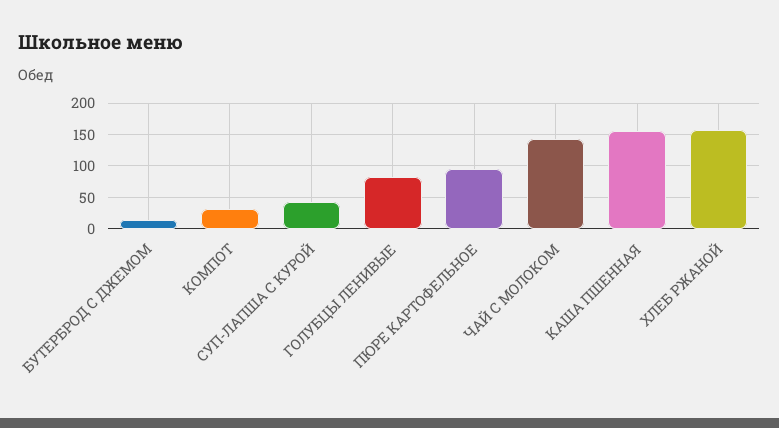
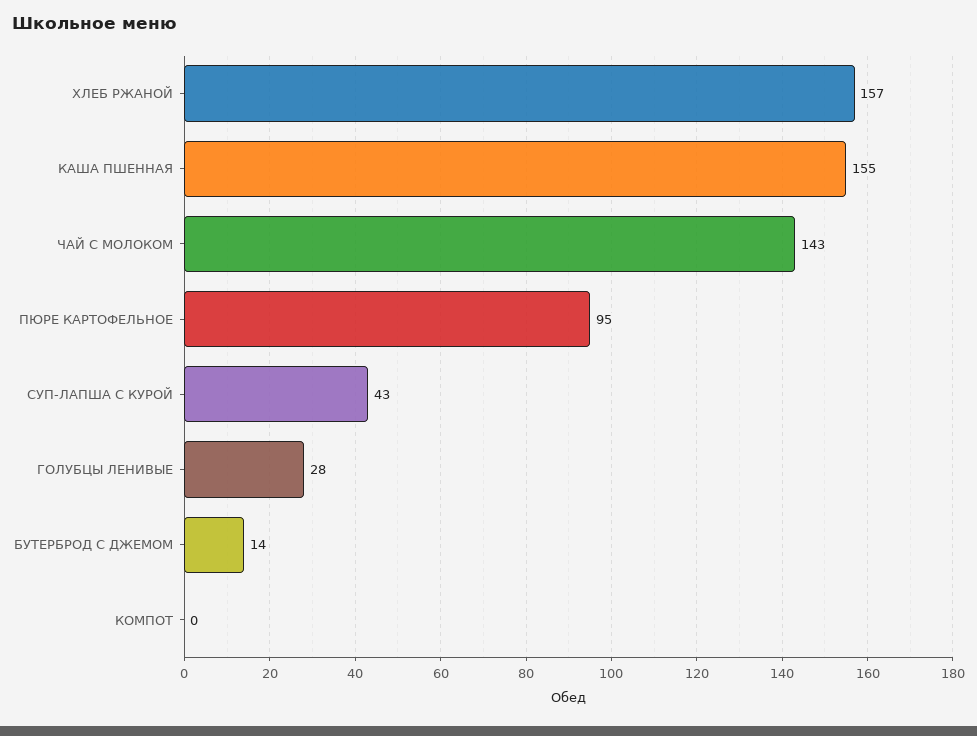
  {
    "БУТЕРБРОД С ДЖЕМОМ": 14,
-   "КОМПОТ": 30,
+   "КОМПОТ": 0,
    "СУП-ЛАПША С КУРОЙ": 43,
-   "ГОЛУБЦЫ ЛЕНИВЫЕ": 80,
+   "ГОЛУБЦЫ ЛЕНИВЫЕ": 28,
    "ПЮРЕ КАРТОФЕЛЬНОЕ": 95,
    "ЧАЙ С МОЛОКОМ": 143,
    "КАША ПШЕННАЯ": 155,
    "ХЛЕБ РЖАНОЙ": 157
  }

